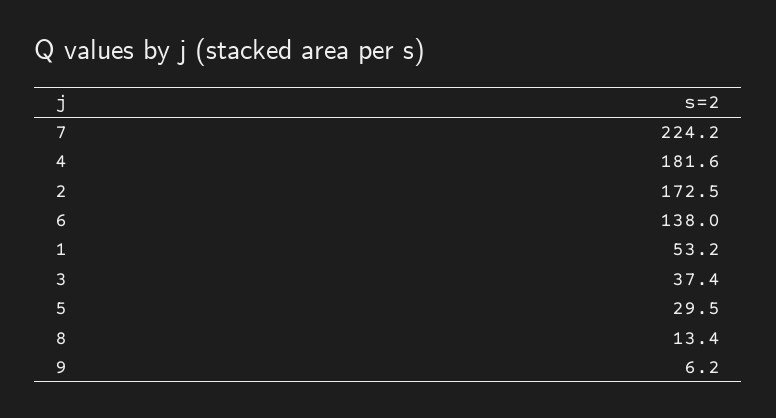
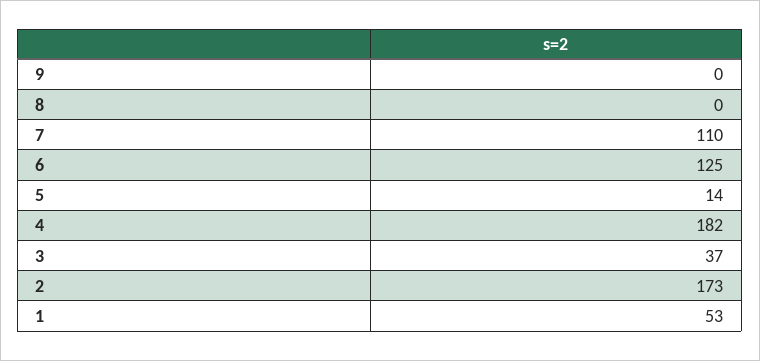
  {
-   "7": 224.2,
+   "7": 110,
    "4": 181.6,
    "2": 172.5,
-   "6": 138,
+   "6": 125,
    "1": 53.2,
    "3": 37.4,
-   "5": 29.5,
+   "5": 14,
-   "8": 13.4,
+   "8": 0,
-   "9": 6.2
+   "9": 0
  }

